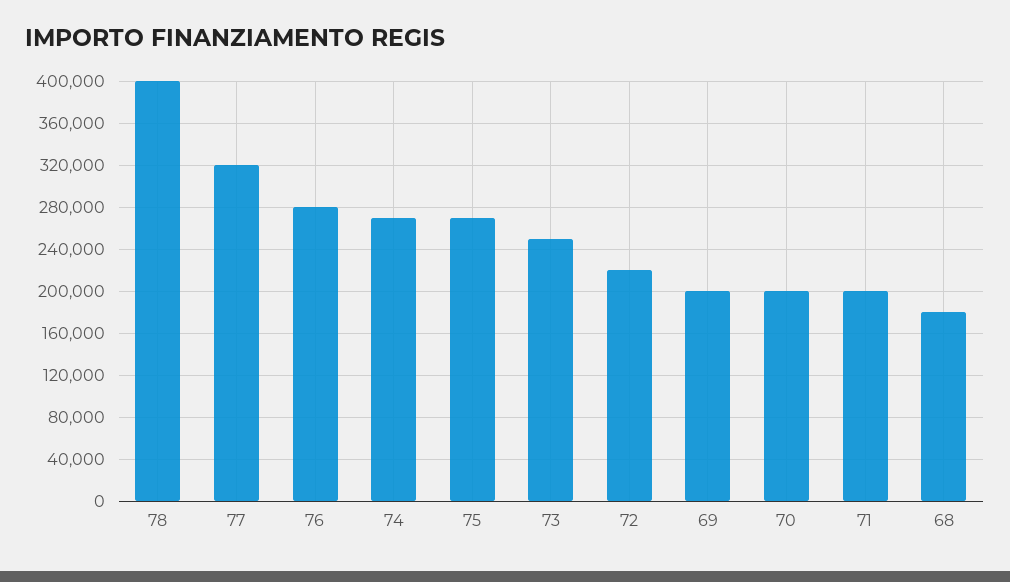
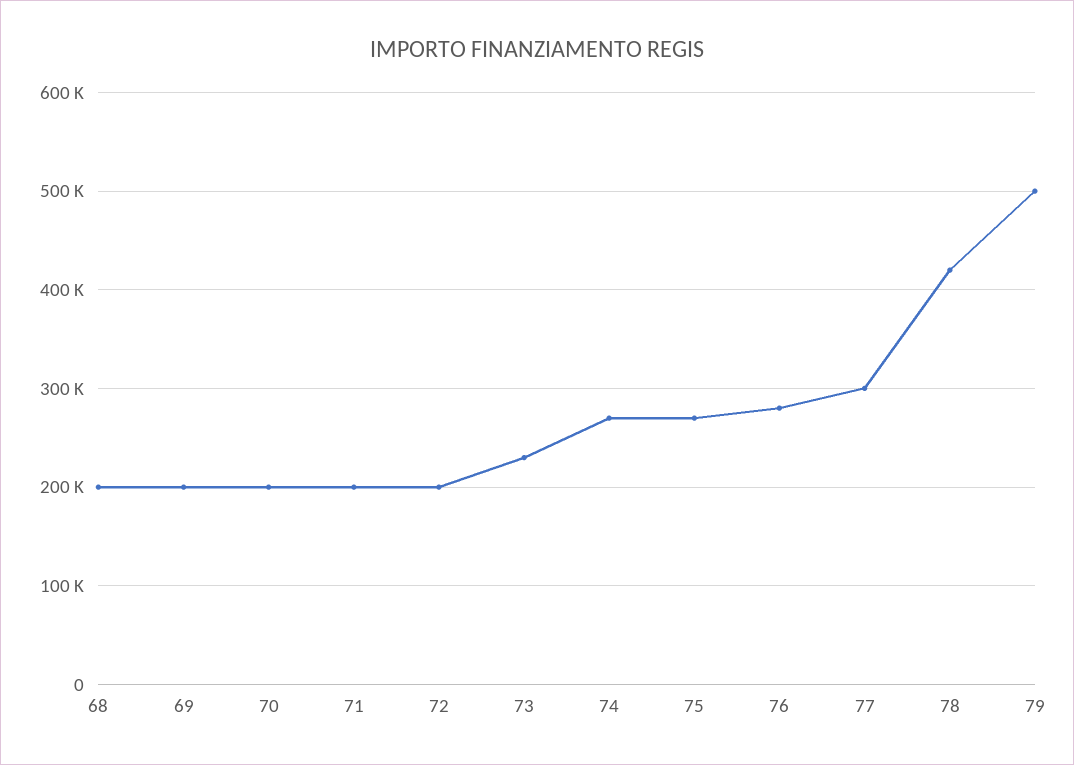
  {
-   "78": 400000,
+   "78": 420000,
-   "77": 320000,
+   "77": 300000,
    "76": 280000,
    "74": 270000,
    "75": 270000,
-   "73": 250000,
+   "73": 230000,
-   "72": 220000,
+   "72": 200000,
    "69": 200000,
    "70": 200000,
    "71": 200000,
-   "68": 180000
+   "68": 200000,
+   "79": 500000
  }

